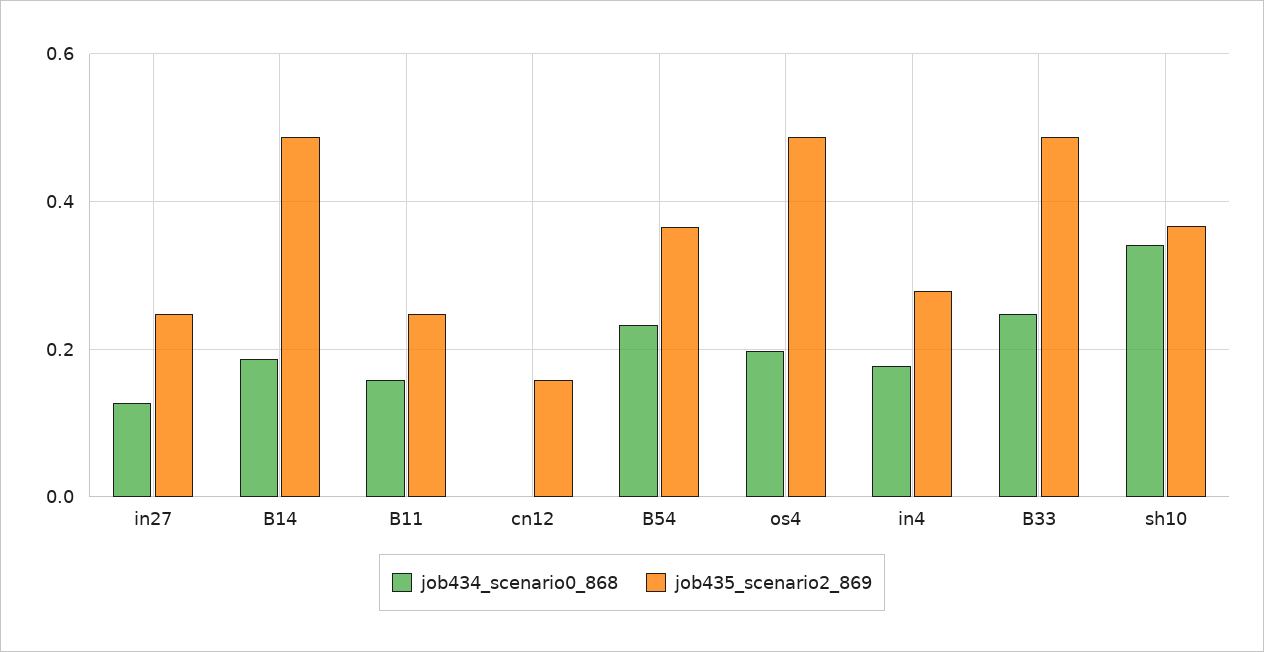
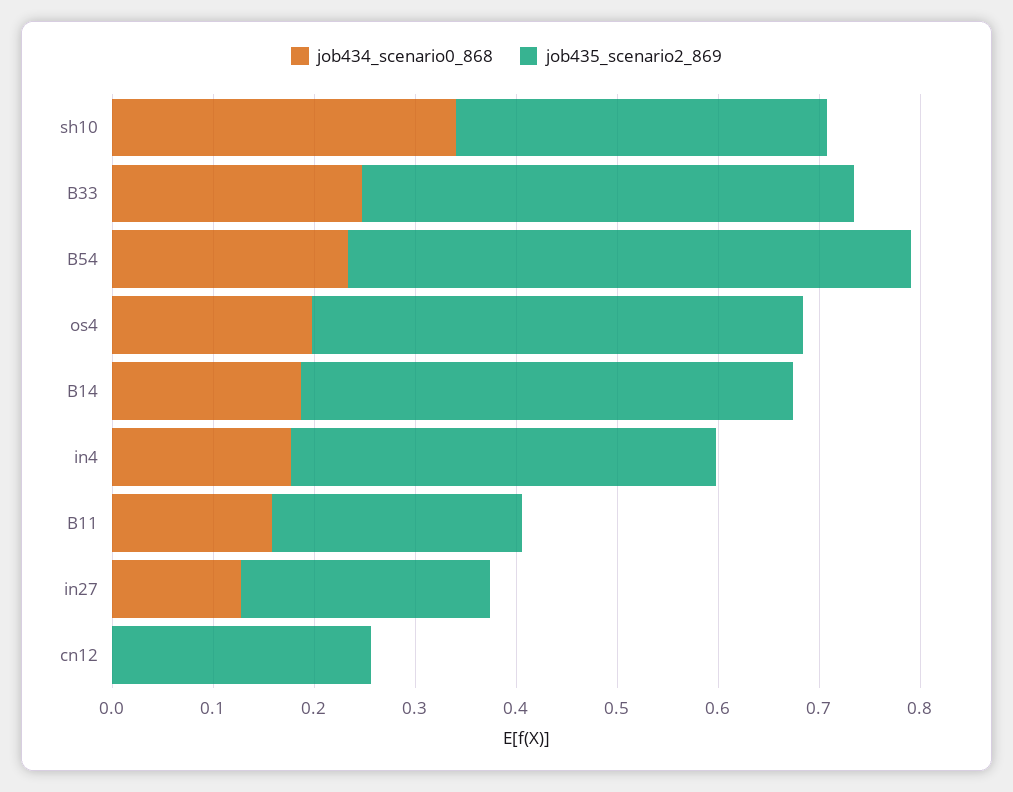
  {
    "job434_scenario0_868": {
      "in27": 0.12,
      "B14": 0.18,
      "B11": 0.16,
      "cn12": 0,
      "B54": 0.24,
      "os4": 0.2,
      "in4": 0.18,
      "B33": 0.24,
      "sh10": 0.34
    },
    "job435_scenario2_869": {
      "in27": 0.24,
      "B14": 0.48,
      "B11": 0.24,
-     "cn12": 0.16,
+     "cn12": 0.26,
-     "B54": 0.36,
+     "B54": 0.56,
      "os4": 0.48,
-     "in4": 0.28,
+     "in4": 0.42,
      "B33": 0.48,
      "sh10": 0.36
    }
  }

